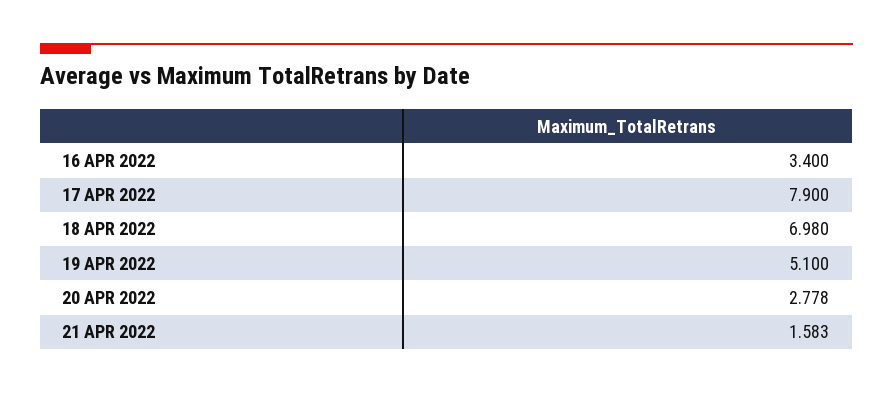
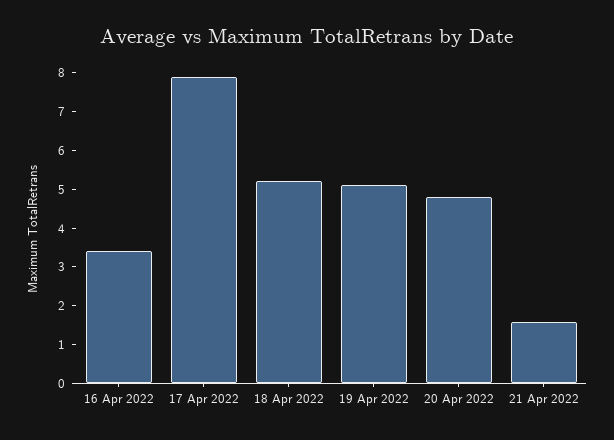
  {
    "16 APR 2022": 3.4,
    "17 APR 2022": 7.9,
-   "18 APR 2022": 6.98,
+   "18 APR 2022": 5.25,
    "19 APR 2022": 5.1,
-   "20 APR 2022": 2.778,
+   "20 APR 2022": 4.75,
    "21 APR 2022": 1.583
  }

